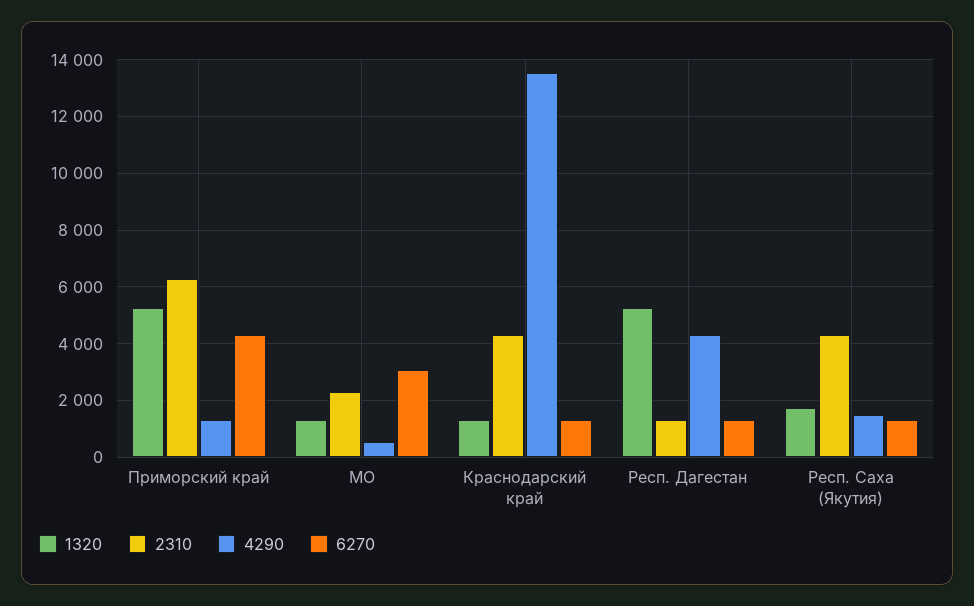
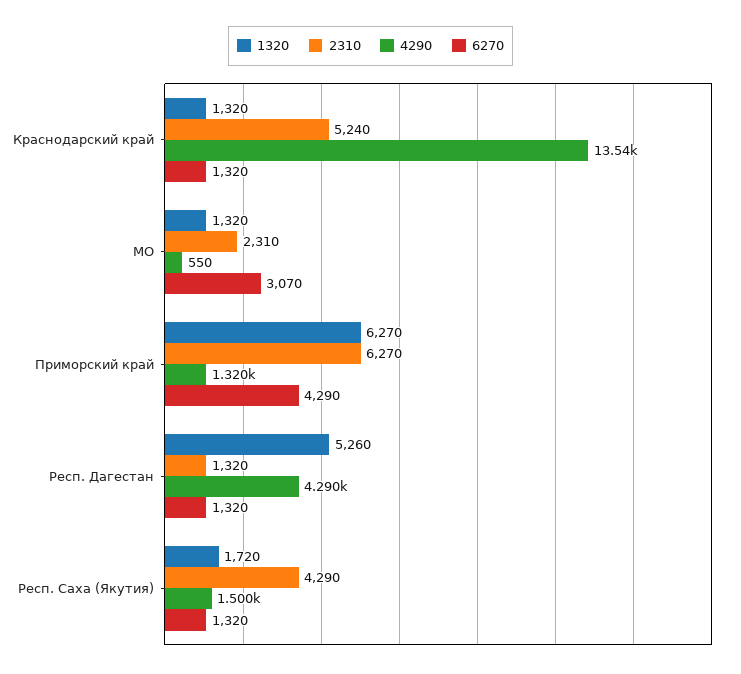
  {
    "1320": {
-     "Приморский край": 5250,
+     "Приморский край": 6270,
      "МО": 1320,
      "Краснодарский край": 1320,
      "Респ. Дагестан": 5260,
      "Респ. Саха (Якутия)": 1720
    },
    "2310": {
      "Приморский край": 6270,
      "МО": 2310,
-     "Краснодарский край": 4250,
+     "Краснодарский край": 5240,
      "Респ. Дагестан": 1320,
      "Респ. Саха (Якутия)": 4290
    },
    "4290": {
      "Приморский край": 1320,
      "МО": 550,
      "Краснодарский край": 13540,
      "Респ. Дагестан": 4290,
      "Респ. Саха (Якутия)": 1500
    },
    "6270": {
      "Приморский край": 4290,
      "МО": 3070,
      "Краснодарский край": 1320,
      "Респ. Дагестан": 1320,
      "Респ. Саха (Якутия)": 1320
    }
  }

